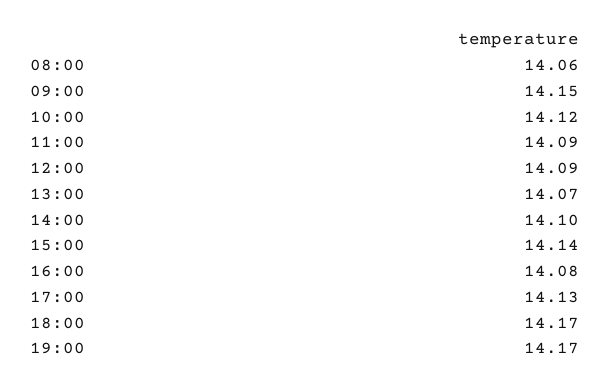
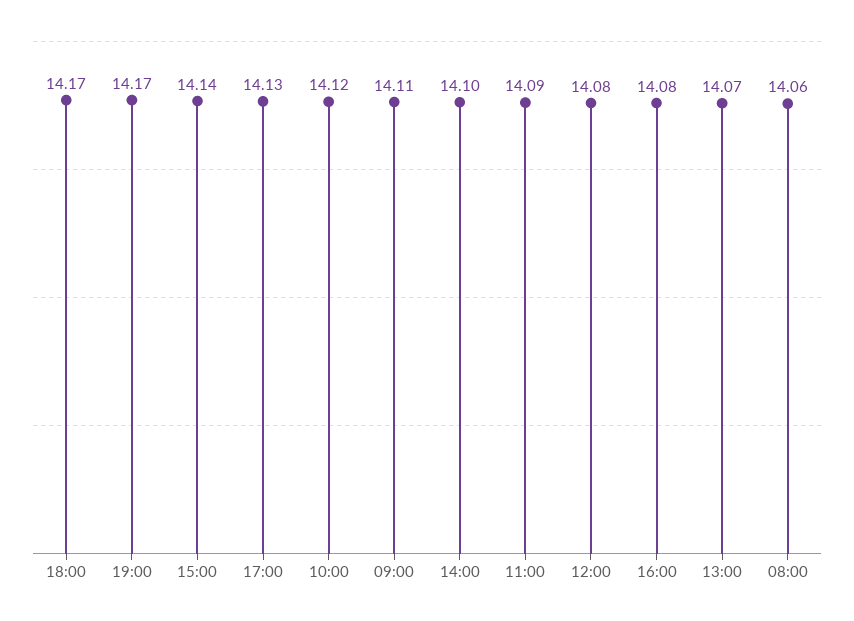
  {
    "08:00": 14.06,
-   "09:00": 14.15,
+   "09:00": 14.11,
    "10:00": 14.12,
    "11:00": 14.09,
-   "12:00": 14.09,
+   "12:00": 14.08,
    "13:00": 14.07,
    "14:00": 14.1,
    "15:00": 14.14,
    "16:00": 14.08,
    "17:00": 14.13,
    "18:00": 14.17,
    "19:00": 14.17
  }

